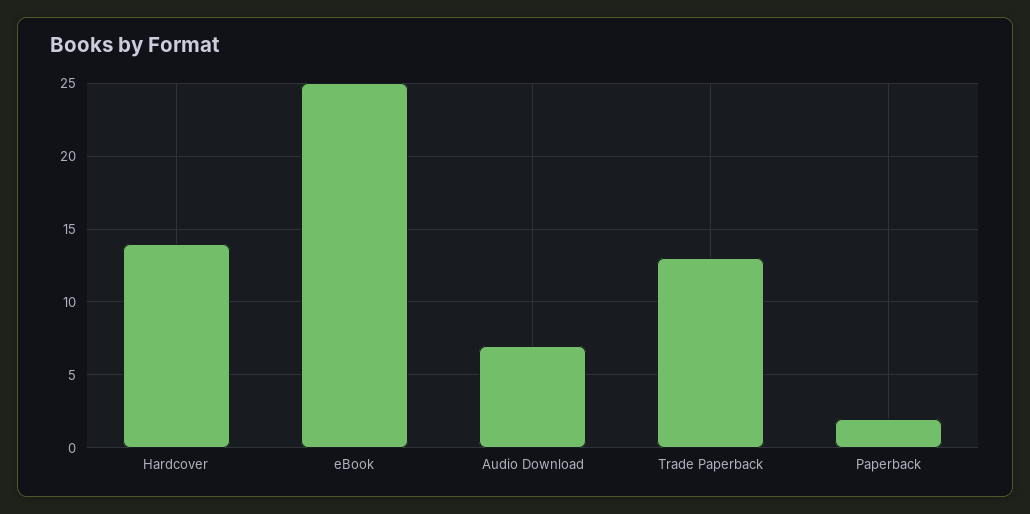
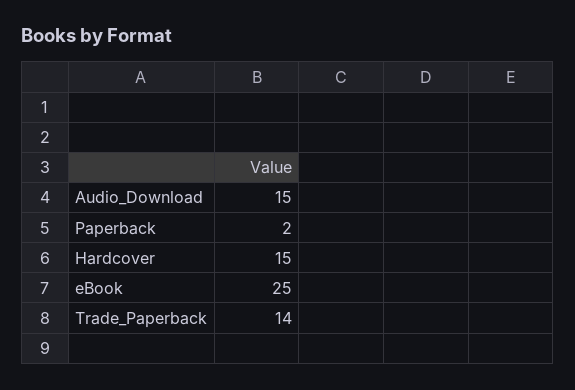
  {
-   "Hardcover": 14,
+   "Hardcover": 15,
    "eBook": 25,
-   "Audio Download": 7,
+   "Audio Download": 15,
-   "Trade Paperback": 13,
+   "Trade Paperback": 14,
    "Paperback": 2
  }

